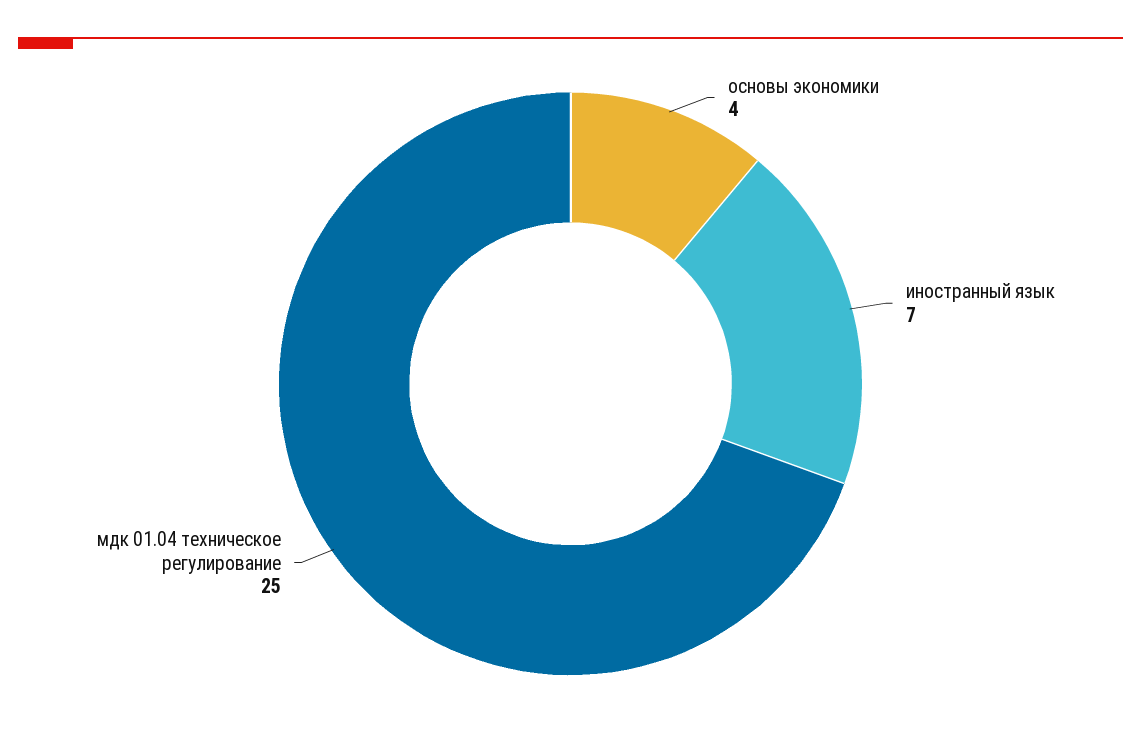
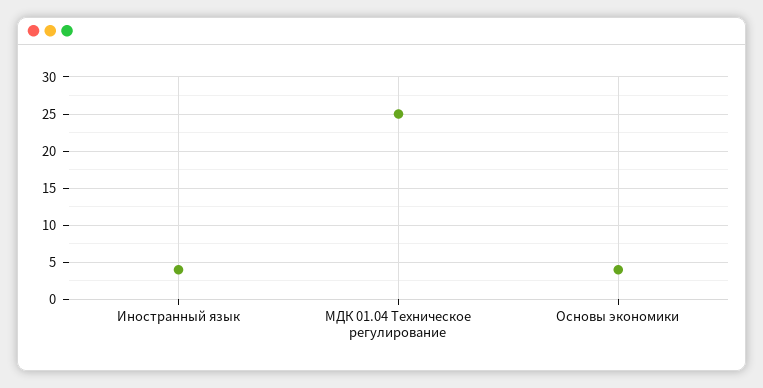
  {
    "основы экономики": 4,
-   "иностранный язык": 7,
+   "иностранный язык": 4,
    "мдк 01.04 техническое регулирование": 25
  }

